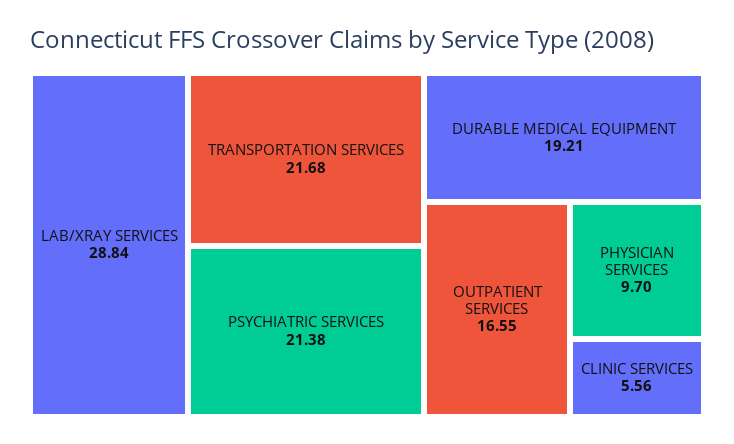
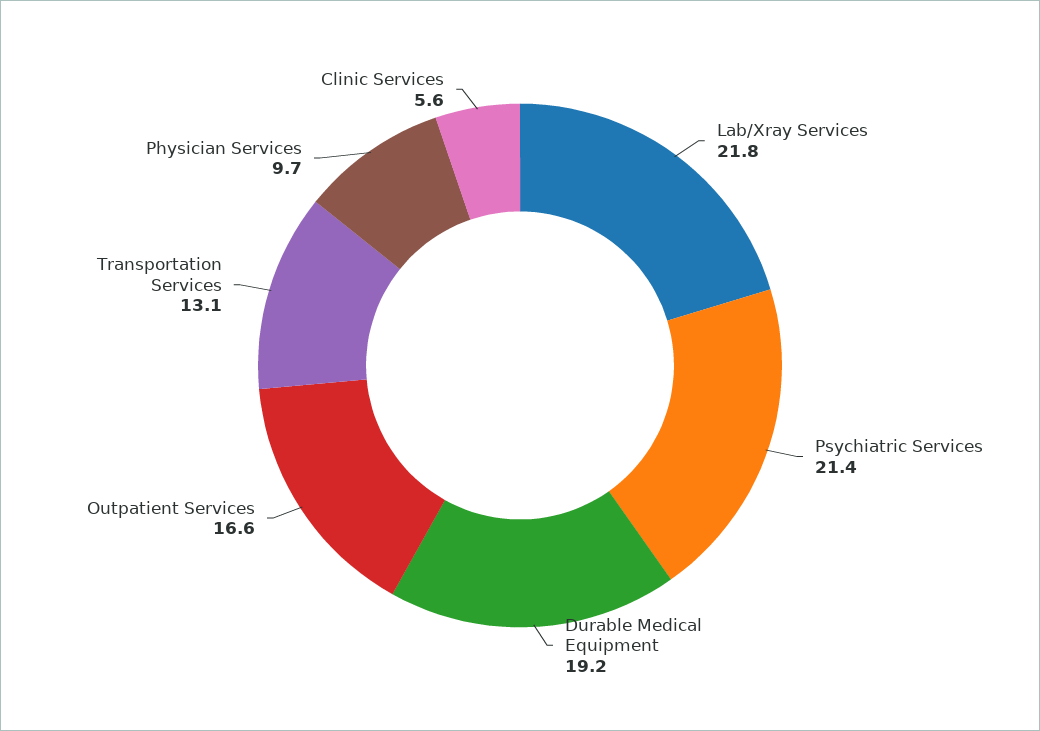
  {
-   "LAB/XRAY SERVICES": 28.84,
+   "LAB/XRAY SERVICES": 21.8,
-   "TRANSPORTATION SERVICES": 21.68,
+   "TRANSPORTATION SERVICES": 13.1,
    "PSYCHIATRIC SERVICES": 21.38,
    "DURABLE MEDICAL EQUIPMENT": 19.21,
    "OUTPATIENT SERVICES": 16.55,
    "PHYSICIAN SERVICES": 9.7,
    "CLINIC SERVICES": 5.56
  }

